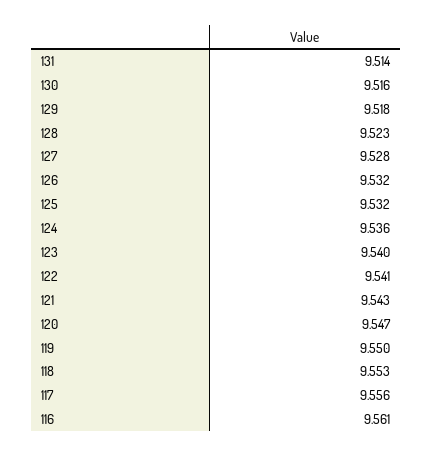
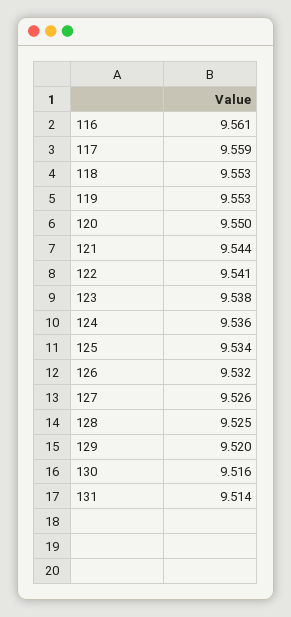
  {
    "131": 9.514,
    "130": 9.516,
-   "129": 9.518,
+   "129": 9.52,
-   "128": 9.523,
+   "128": 9.525,
-   "127": 9.528,
+   "127": 9.526,
    "126": 9.532,
-   "125": 9.532,
+   "125": 9.534,
    "124": 9.536,
-   "123": 9.54,
+   "123": 9.538,
    "122": 9.541,
-   "121": 9.543,
+   "121": 9.544,
-   "120": 9.547,
+   "120": 9.55,
-   "119": 9.55,
+   "119": 9.553,
    "118": 9.553,
-   "117": 9.556,
+   "117": 9.559,
    "116": 9.561
  }

